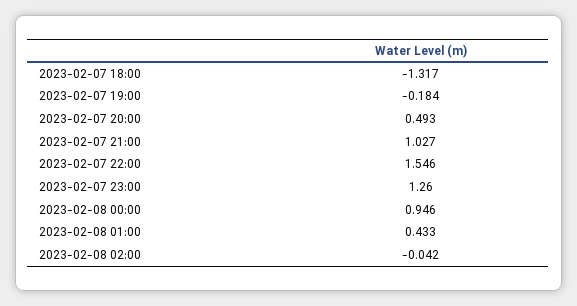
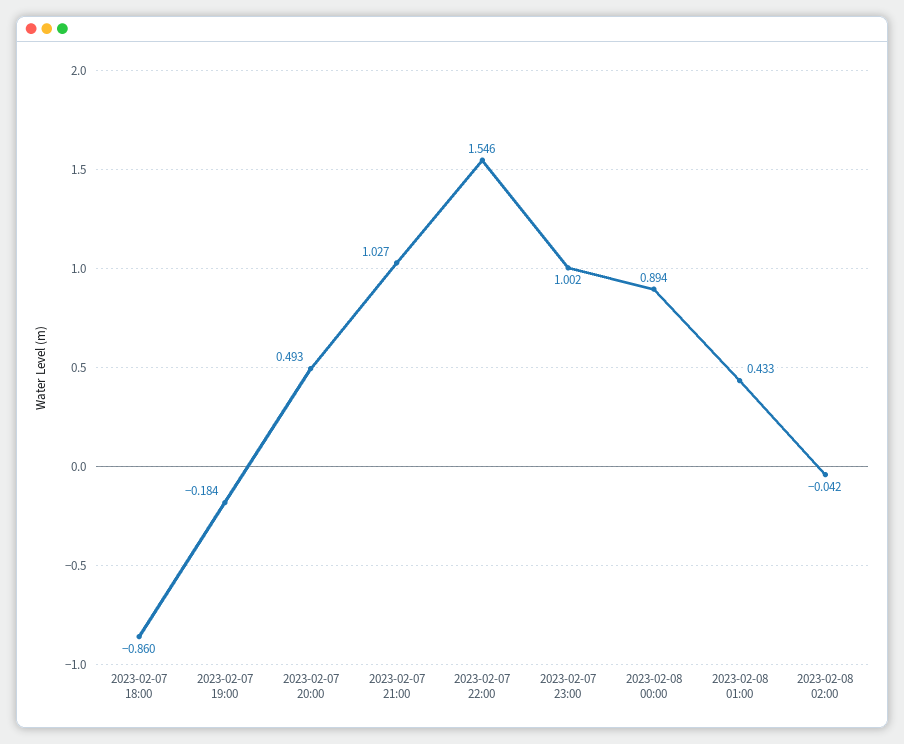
  {
-   "2023-02-07 18:00": -1.317,
+   "2023-02-07 18:00": -0.86,
    "2023-02-07 19:00": -0.184,
    "2023-02-07 20:00": 0.493,
    "2023-02-07 21:00": 1.027,
    "2023-02-07 22:00": 1.546,
-   "2023-02-07 23:00": 1.26,
+   "2023-02-07 23:00": 1.002,
-   "2023-02-08 00:00": 0.946,
+   "2023-02-08 00:00": 0.894,
    "2023-02-08 01:00": 0.433,
    "2023-02-08 02:00": -0.042
  }

